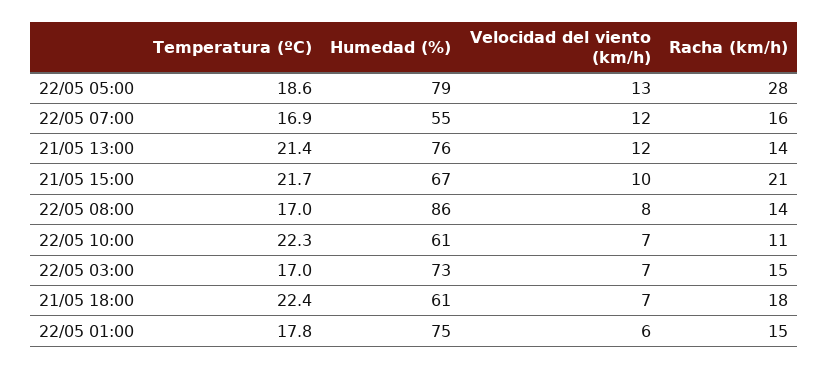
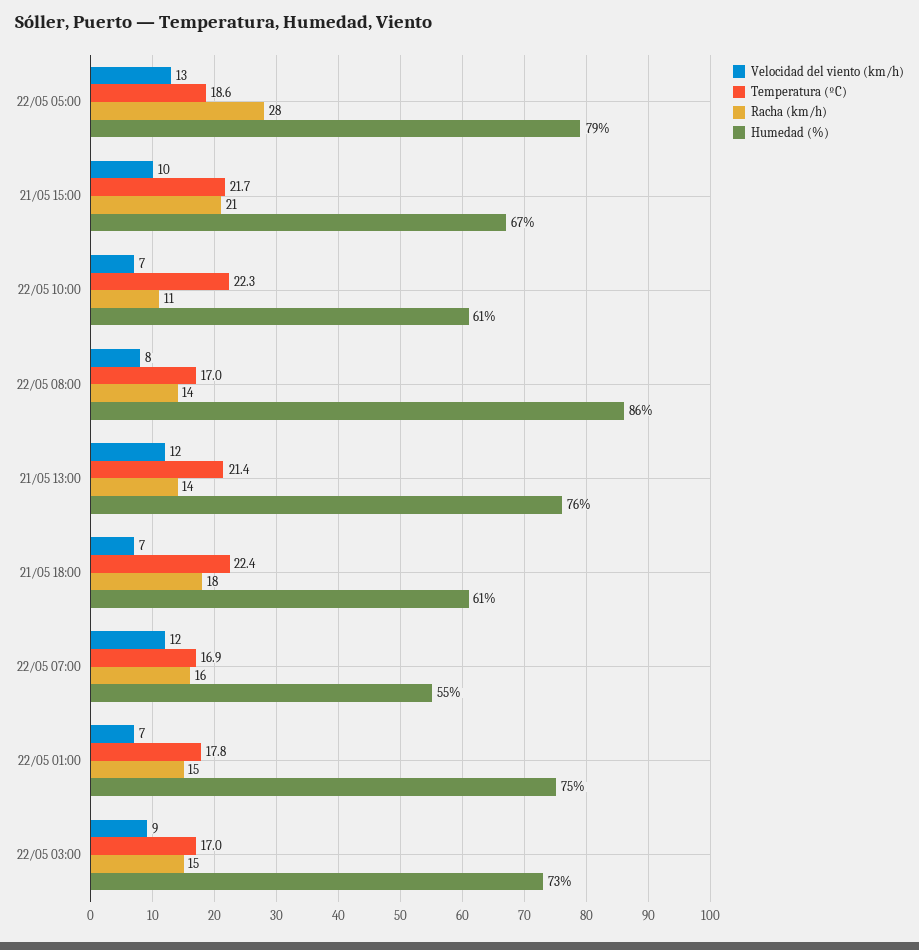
  {
    "Temperatura (ºC)": {
      "22/05 05:00": 18.6,
      "22/05 07:00": 16.9,
      "21/05 13:00": 21.4,
      "21/05 15:00": 21.7,
      "22/05 08:00": 17,
      "22/05 10:00": 22.3,
      "22/05 03:00": 17,
      "21/05 18:00": 22.4,
      "22/05 01:00": 17.8
    },
    "Humedad (%)": {
      "22/05 05:00": 79,
      "22/05 07:00": 55,
      "21/05 13:00": 76,
      "21/05 15:00": 67,
      "22/05 08:00": 86,
      "22/05 10:00": 61,
      "22/05 03:00": 73,
      "21/05 18:00": 61,
      "22/05 01:00": 75
    },
    "Velocidad del viento (km/h)": {
      "22/05 05:00": 13,
      "22/05 07:00": 12,
      "21/05 13:00": 12,
      "21/05 15:00": 10,
      "22/05 08:00": 8,
      "22/05 10:00": 7,
-     "22/05 03:00": 7,
+     "22/05 03:00": 9,
      "21/05 18:00": 7,
-     "22/05 01:00": 6
+     "22/05 01:00": 7
    },
    "Racha (km/h)": {
      "22/05 05:00": 28,
      "22/05 07:00": 16,
      "21/05 13:00": 14,
      "21/05 15:00": 21,
      "22/05 08:00": 14,
      "22/05 10:00": 11,
      "22/05 03:00": 15,
      "21/05 18:00": 18,
      "22/05 01:00": 15
    }
  }

